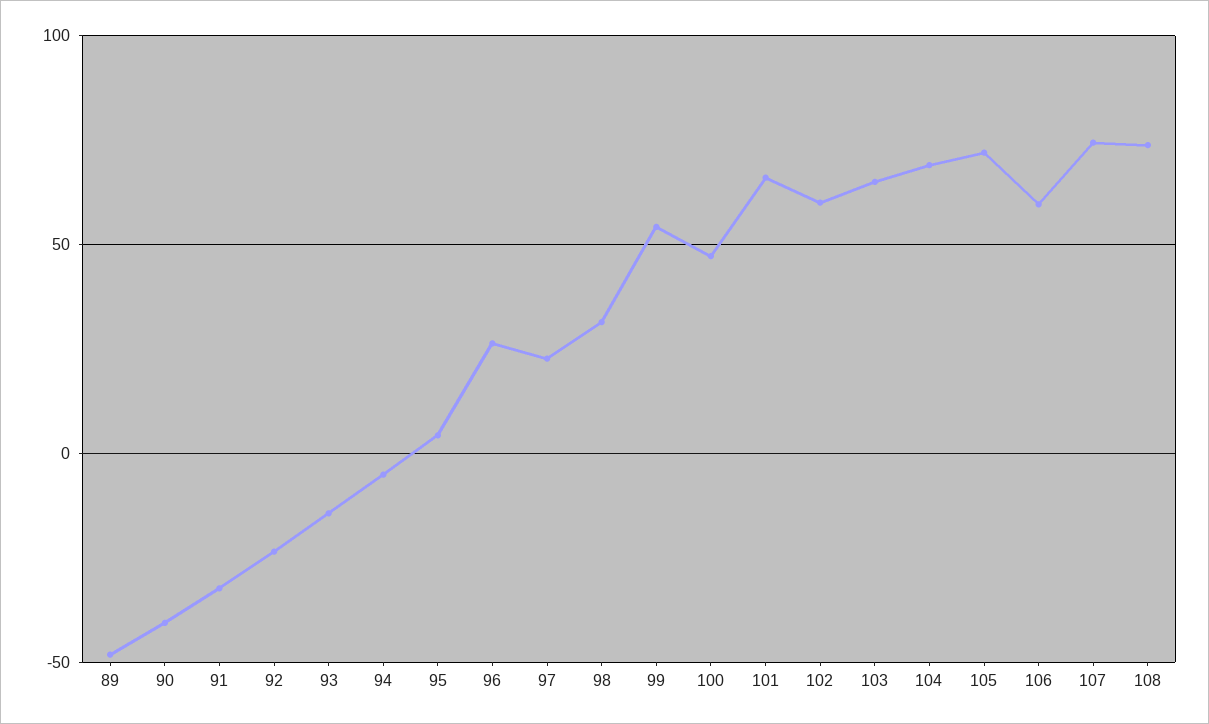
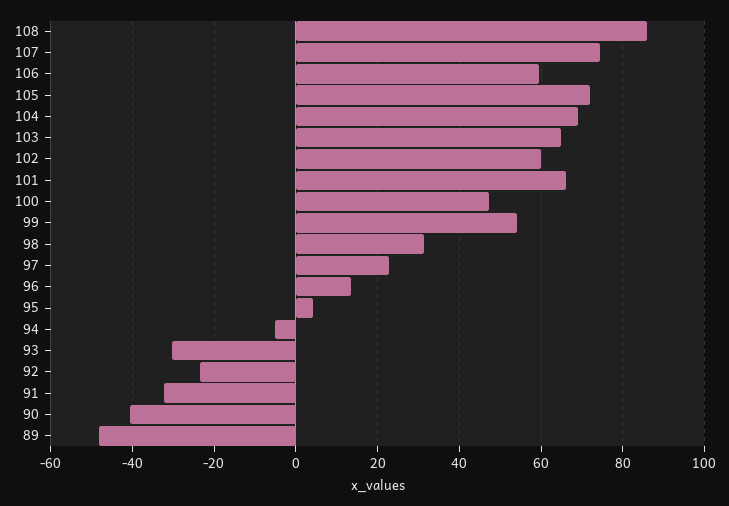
  {
    "89": -48,
    "90": -40,
    "91": -32,
    "92": -24,
-   "93": -15,
+   "93": -30,
    "94": -6,
    "95": 4,
-   "96": 25,
+   "96": 14,
    "97": 22,
    "98": 32,
    "99": 54,
    "100": 48,
    "101": 66,
    "102": 60,
    "103": 66,
    "104": 70,
    "105": 72,
    "106": 60,
    "107": 74,
-   "108": 75
+   "108": 86
  }

